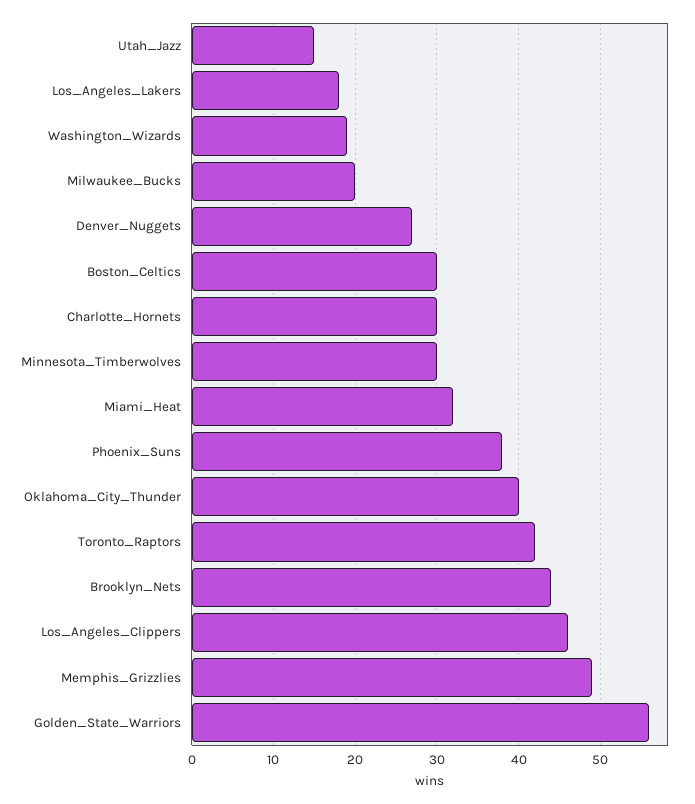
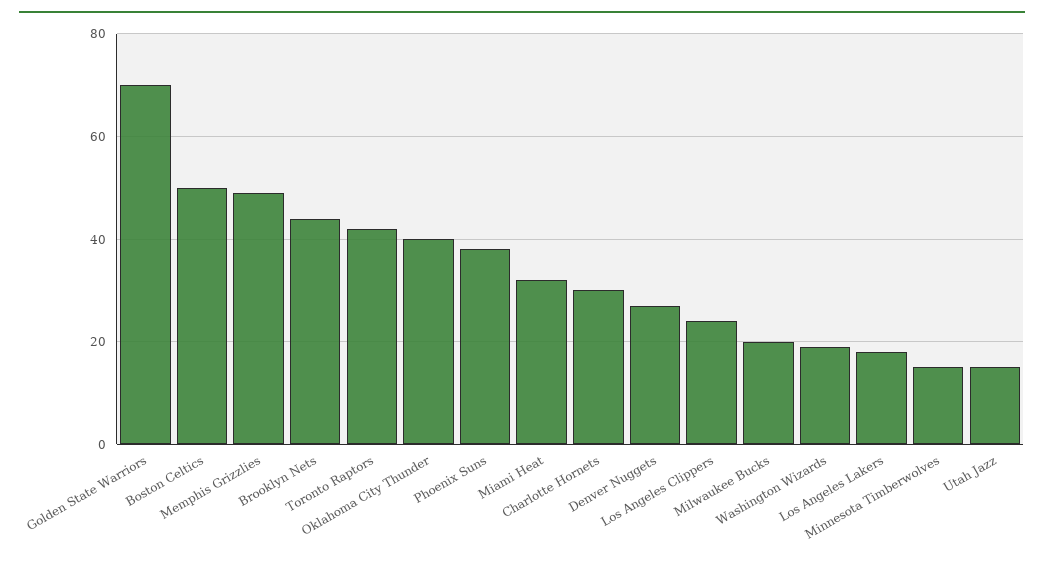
  {
    "Utah_Jazz": 15,
    "Los_Angeles_Lakers": 18,
    "Washington_Wizards": 19,
    "Milwaukee_Bucks": 20,
    "Denver_Nuggets": 27,
-   "Boston_Celtics": 30,
+   "Boston_Celtics": 50,
    "Charlotte_Hornets": 30,
-   "Minnesota_Timberwolves": 30,
+   "Minnesota_Timberwolves": 15,
    "Miami_Heat": 32,
    "Phoenix_Suns": 38,
    "Oklahoma_City_Thunder": 40,
    "Toronto_Raptors": 42,
    "Brooklyn_Nets": 44,
-   "Los_Angeles_Clippers": 46,
+   "Los_Angeles_Clippers": 25,
    "Memphis_Grizzlies": 49,
-   "Golden_State_Warriors": 56
+   "Golden_State_Warriors": 70
  }

